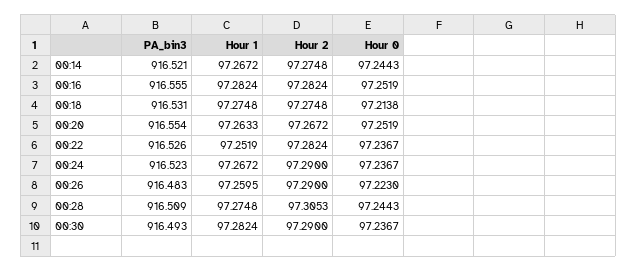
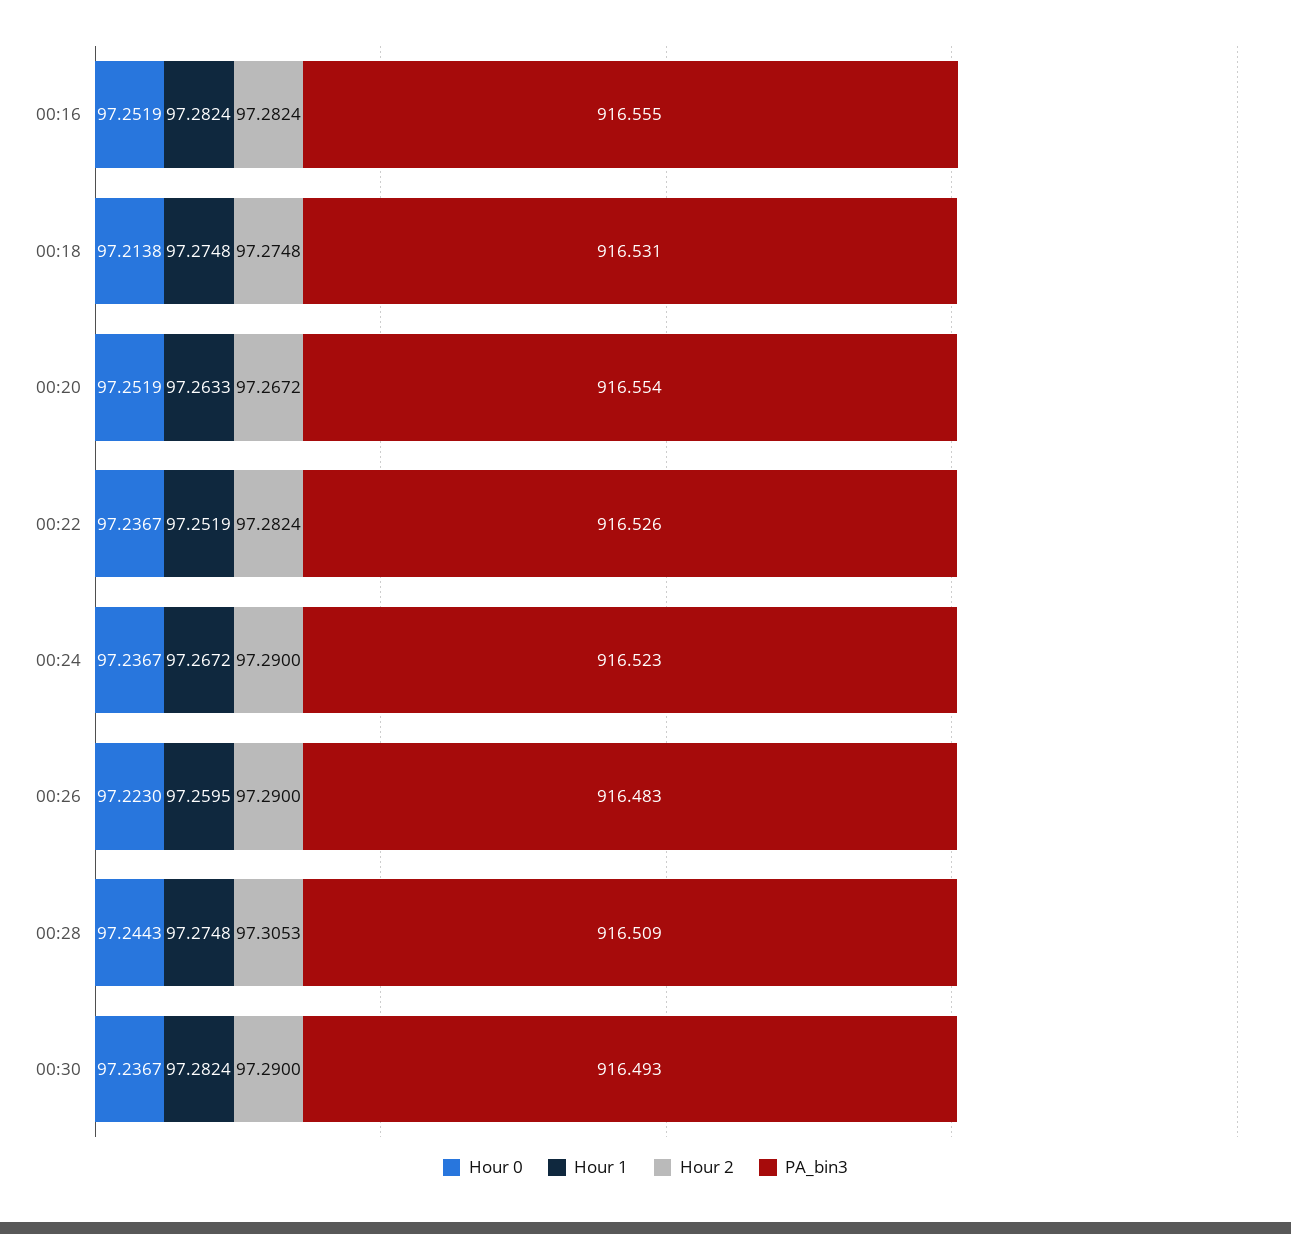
  {
    "PA_bin3": {
-     "00:14": 916.521,
      "00:16": 916.555,
      "00:18": 916.531,
      "00:20": 916.554,
      "00:22": 916.526,
      "00:24": 916.523,
      "00:26": 916.483,
      "00:28": 916.509,
      "00:30": 916.493
    },
    "Hour 1": {
-     "00:14": 97.2672,
      "00:16": 97.2824,
      "00:18": 97.2748,
      "00:20": 97.2633,
      "00:22": 97.2519,
      "00:24": 97.2672,
      "00:26": 97.2595,
      "00:28": 97.2748,
      "00:30": 97.2824
    },
    "Hour 2": {
-     "00:14": 97.2748,
      "00:16": 97.2824,
      "00:18": 97.2748,
      "00:20": 97.2672,
      "00:22": 97.2824,
      "00:24": 97.29,
      "00:26": 97.29,
      "00:28": 97.3053,
      "00:30": 97.29
    },
    "Hour 0": {
-     "00:14": 97.2443,
      "00:16": 97.2519,
      "00:18": 97.2138,
      "00:20": 97.2519,
      "00:22": 97.2367,
      "00:24": 97.2367,
      "00:26": 97.223,
      "00:28": 97.2443,
      "00:30": 97.2367
    }
  }

